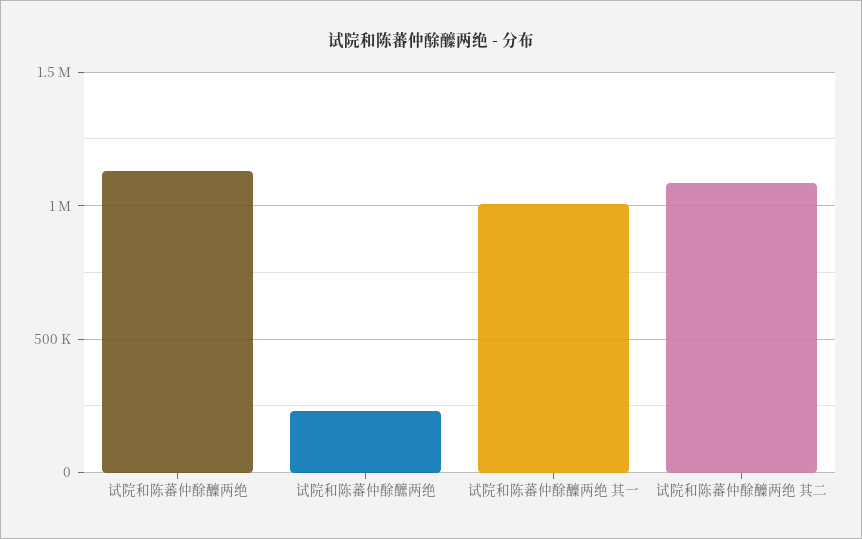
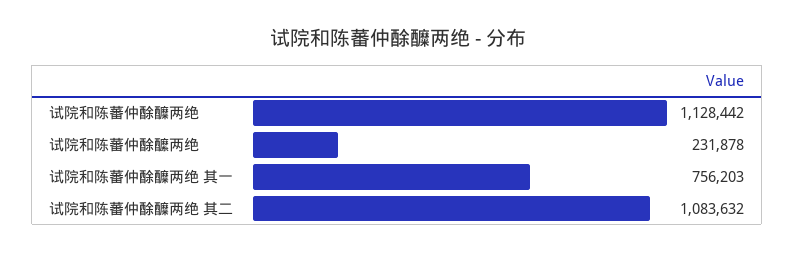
  {
    "试院和陈蕃仲酴醾两绝": 1128442,
    "试院和陈蕃仲酴醿两绝": 231878,
-   "试院和陈蕃仲酴醾两绝 其一": 1000000,
+   "试院和陈蕃仲酴醾两绝 其一": 756203,
    "试院和陈蕃仲酴醾两绝 其二": 1083632
  }

